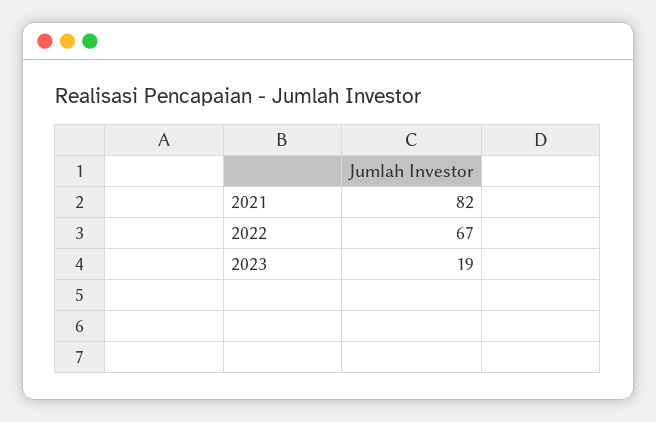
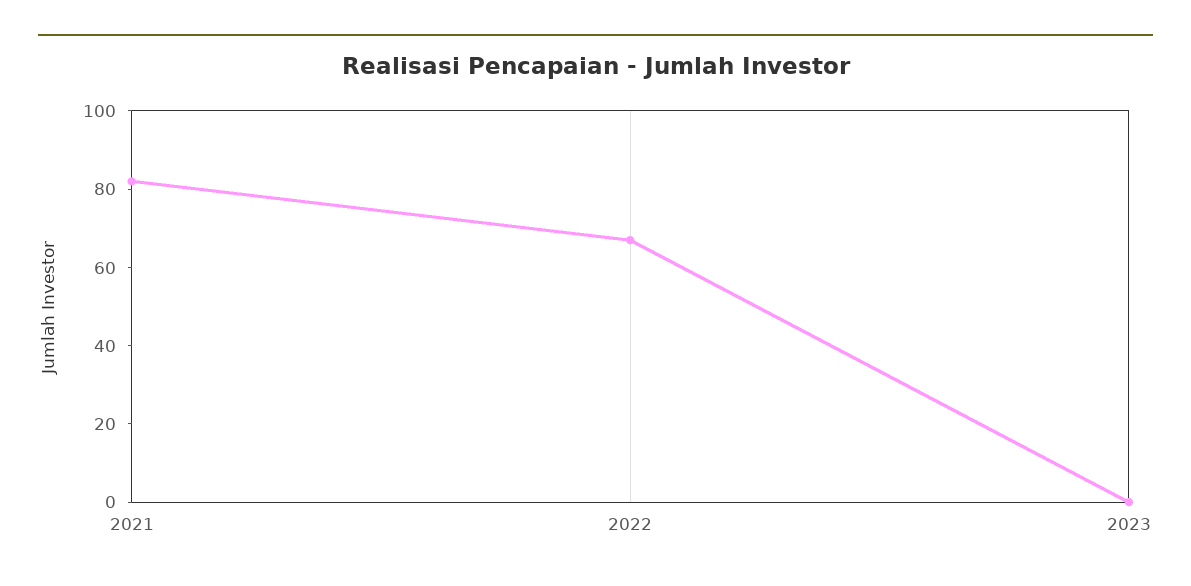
  {
    "2021": 82,
    "2022": 67,
-   "2023": 19
+   "2023": 0
  }

